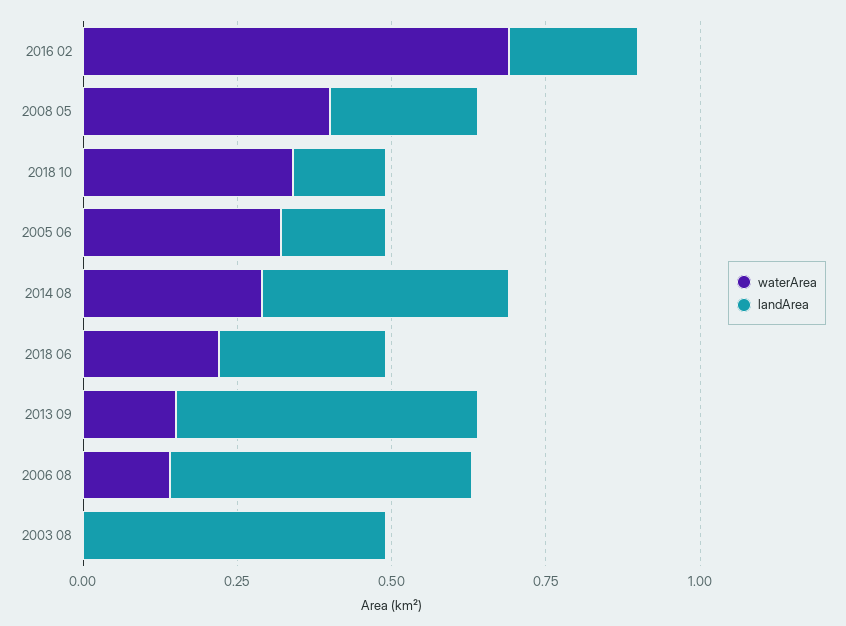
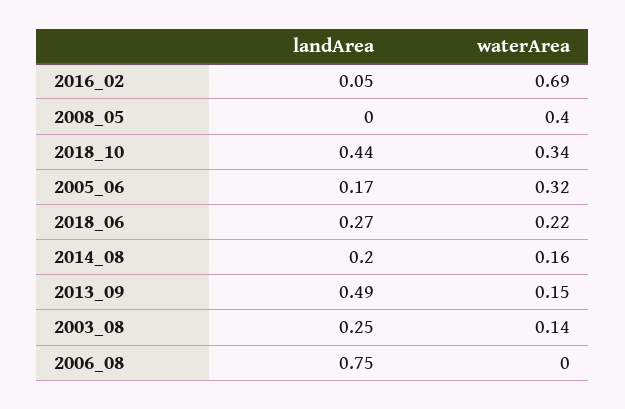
  {
    "waterArea": {
      "2016 02": 0.69,
      "2008 05": 0.4,
      "2018 10": 0.34,
      "2005 06": 0.32,
-     "2014 08": 0.3,
+     "2014 08": 0.16,
      "2018 06": 0.22,
      "2013 09": 0.15,
-     "2006 08": 0.15,
+     "2006 08": 0,
-     "2003 08": 0
+     "2003 08": 0.14
    },
    "landArea": {
-     "2016 02": 0.2,
+     "2016 02": 0.05,
-     "2008 05": 0.25,
+     "2008 05": 0,
-     "2018 10": 0.15,
+     "2018 10": 0.44,
      "2005 06": 0.17,
-     "2014 08": 0.4,
+     "2014 08": 0.2,
      "2018 06": 0.27,
      "2013 09": 0.49,
-     "2006 08": 0.5,
+     "2006 08": 0.75,
-     "2003 08": 0.5
+     "2003 08": 0.25
    }
  }

